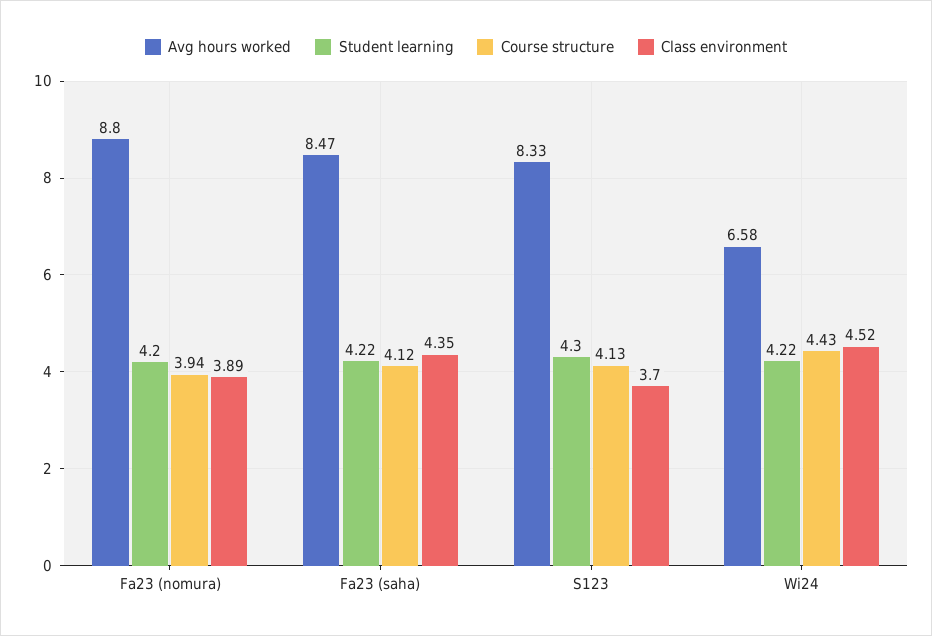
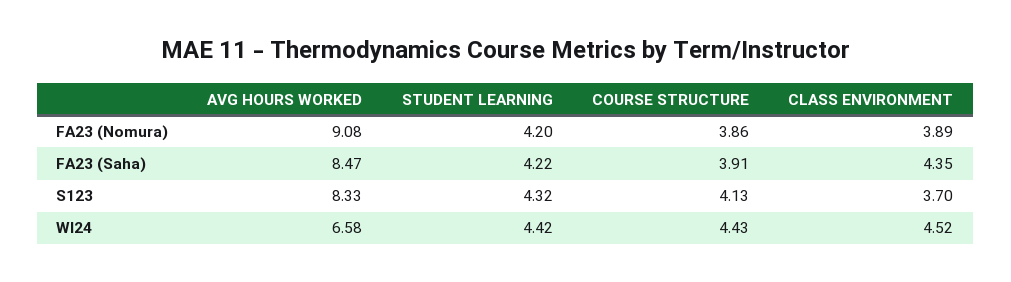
  {
    "Avg hours worked": {
-     "Fa23 (nomura)": 8.8,
+     "Fa23 (nomura)": 9.08,
      "Fa23 (saha)": 8.47,
      "S123": 8.33,
      "Wi24": 6.58
    },
    "Student learning": {
      "Fa23 (nomura)": 4.2,
      "Fa23 (saha)": 4.22,
-     "S123": 4.3,
+     "S123": 4.32,
-     "Wi24": 4.22
+     "Wi24": 4.42
    },
    "Course structure": {
-     "Fa23 (nomura)": 3.94,
+     "Fa23 (nomura)": 3.86,
-     "Fa23 (saha)": 4.12,
+     "Fa23 (saha)": 3.91,
      "S123": 4.13,
      "Wi24": 4.43
    },
    "Class environment": {
      "Fa23 (nomura)": 3.89,
      "Fa23 (saha)": 4.35,
      "S123": 3.7,
      "Wi24": 4.52
    }
  }

